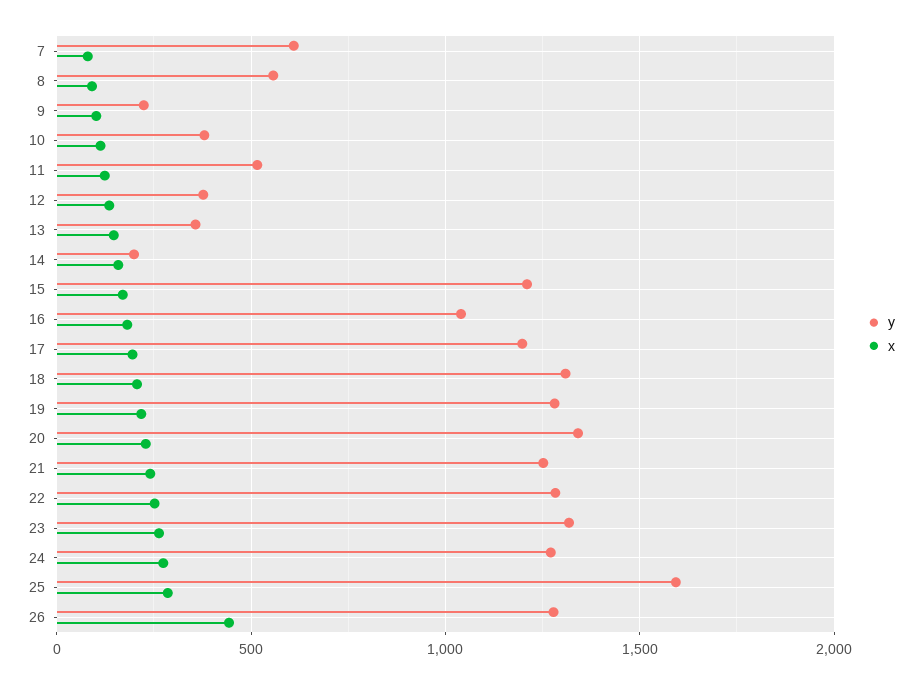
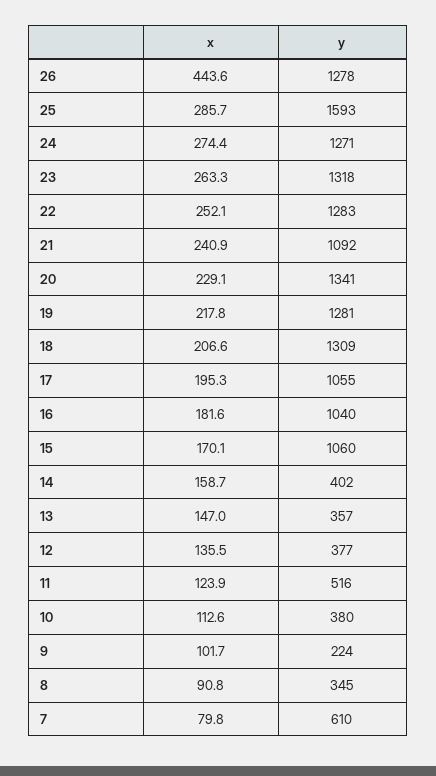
  {
    "y": {
      "7": 610,
-     "8": 550,
+     "8": 345,
      "9": 224,
      "10": 380,
      "11": 516,
      "12": 377,
      "13": 357,
-     "14": 200,
+     "14": 402,
-     "15": 1200,
+     "15": 1060,
      "16": 1040,
-     "17": 1200,
+     "17": 1055,
      "18": 1309,
      "19": 1281,
      "20": 1341,
-     "21": 1250,
+     "21": 1092,
      "22": 1283,
      "23": 1318,
      "24": 1271,
      "25": 1593,
      "26": 1278
    },
    "x": {
      "7": 79.8,
      "8": 90.8,
      "9": 101.7,
      "10": 112.6,
      "11": 123.9,
      "12": 135.5,
      "13": 147,
      "14": 158.7,
      "15": 170.1,
      "16": 181.6,
      "17": 195.3,
      "18": 206.6,
      "19": 217.8,
      "20": 229.1,
      "21": 240.9,
      "22": 252.1,
      "23": 263.3,
      "24": 274.4,
      "25": 285.7,
      "26": 443.6
    }
  }

